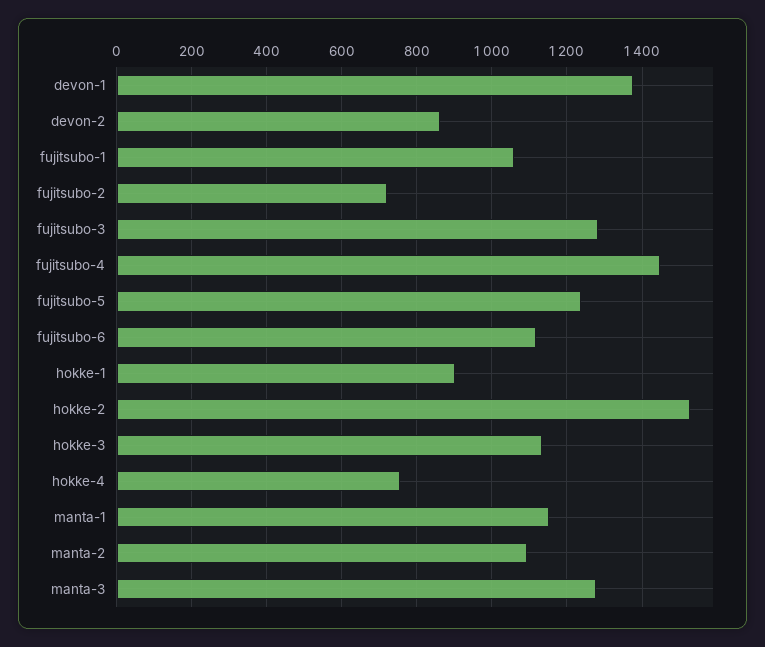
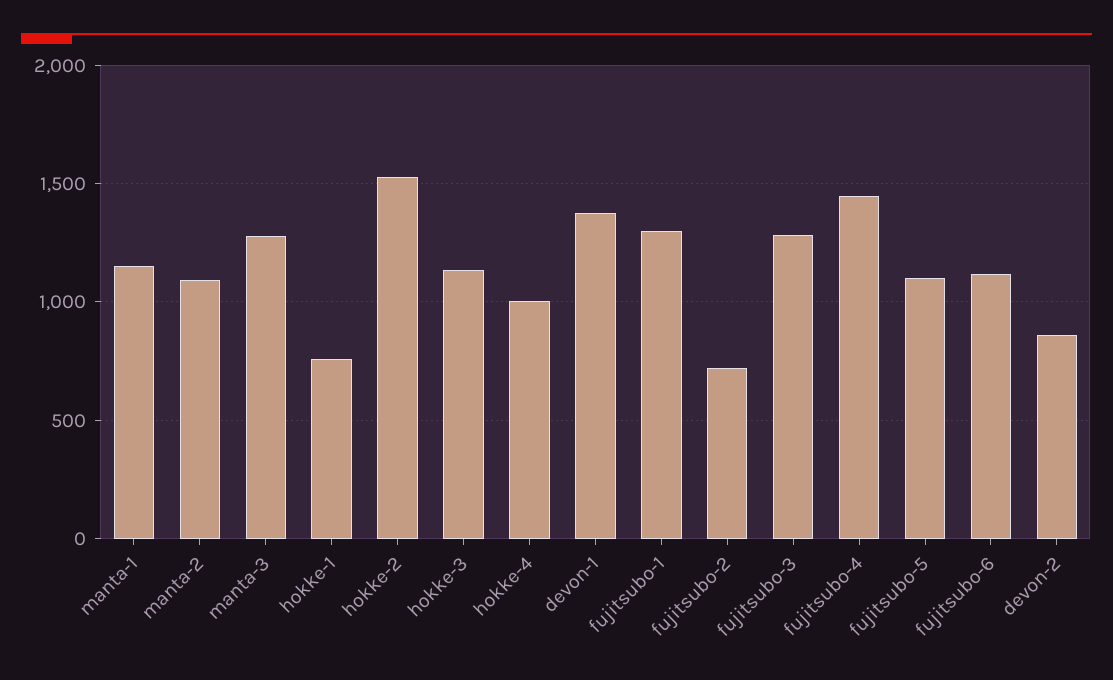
  {
    "devon-1": 1380,
    "devon-2": 860,
-   "fujitsubo-1": 1060,
+   "fujitsubo-1": 1300,
    "fujitsubo-2": 720,
    "fujitsubo-3": 1280,
    "fujitsubo-4": 1440,
-   "fujitsubo-5": 1240,
+   "fujitsubo-5": 1100,
    "fujitsubo-6": 1120,
-   "hokke-1": 900,
+   "hokke-1": 750,
    "hokke-2": 1520,
    "hokke-3": 1140,
-   "hokke-4": 760,
+   "hokke-4": 1000,
    "manta-1": 1160,
    "manta-2": 1100,
    "manta-3": 1280
  }

